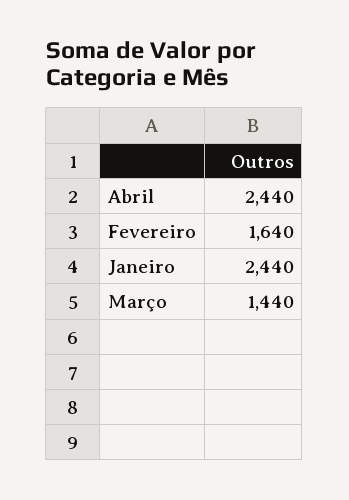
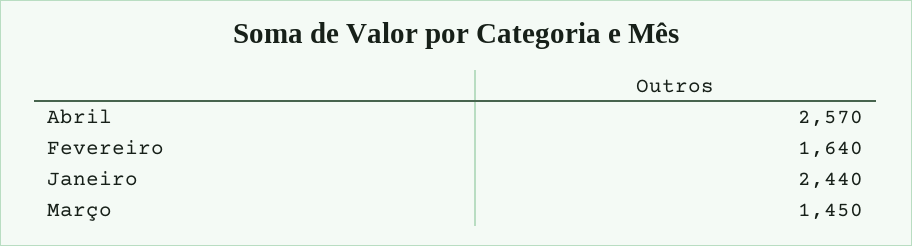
  {
-   "Abril": 2440,
+   "Abril": 2570,
    "Fevereiro": 1640,
    "Janeiro": 2440,
-   "Março": 1440
+   "Março": 1450
  }

